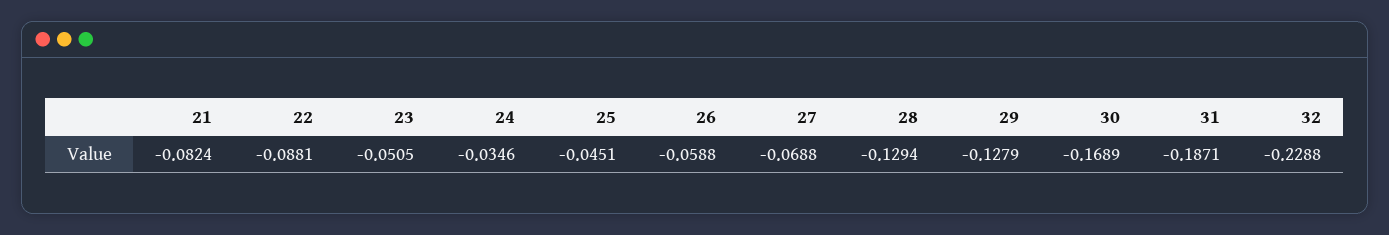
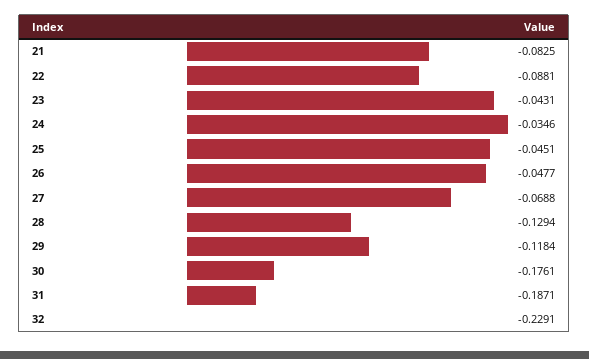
  {
-   "21": -0.0824,
+   "21": -0.0825,
    "22": -0.0881,
-   "23": -0.0505,
+   "23": -0.0431,
    "24": -0.0346,
    "25": -0.0451,
-   "26": -0.0588,
+   "26": -0.0477,
    "27": -0.0688,
    "28": -0.1294,
-   "29": -0.1279,
+   "29": -0.1184,
-   "30": -0.1689,
+   "30": -0.1761,
    "31": -0.1871,
-   "32": -0.2288
+   "32": -0.2291
  }

